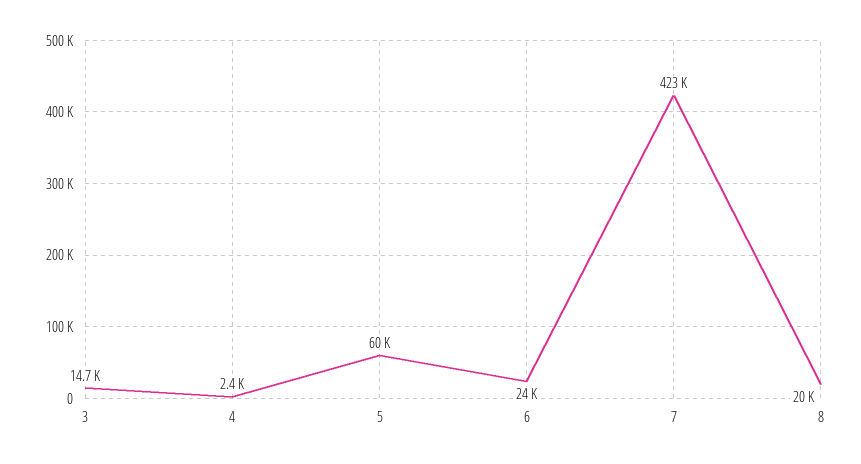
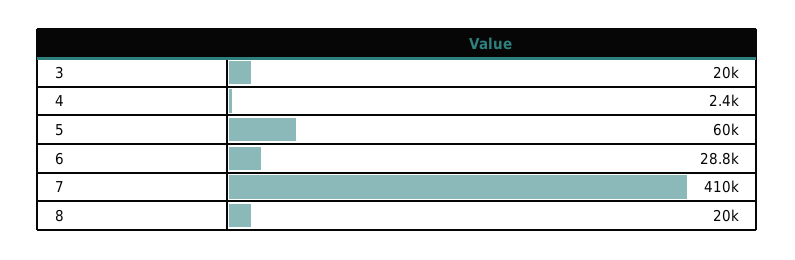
  {
-   "3": 14700,
+   "3": 20000,
    "4": 2400,
    "5": 60000,
-   "6": 24000,
+   "6": 28800,
-   "7": 423000,
+   "7": 410000,
    "8": 20000
  }

